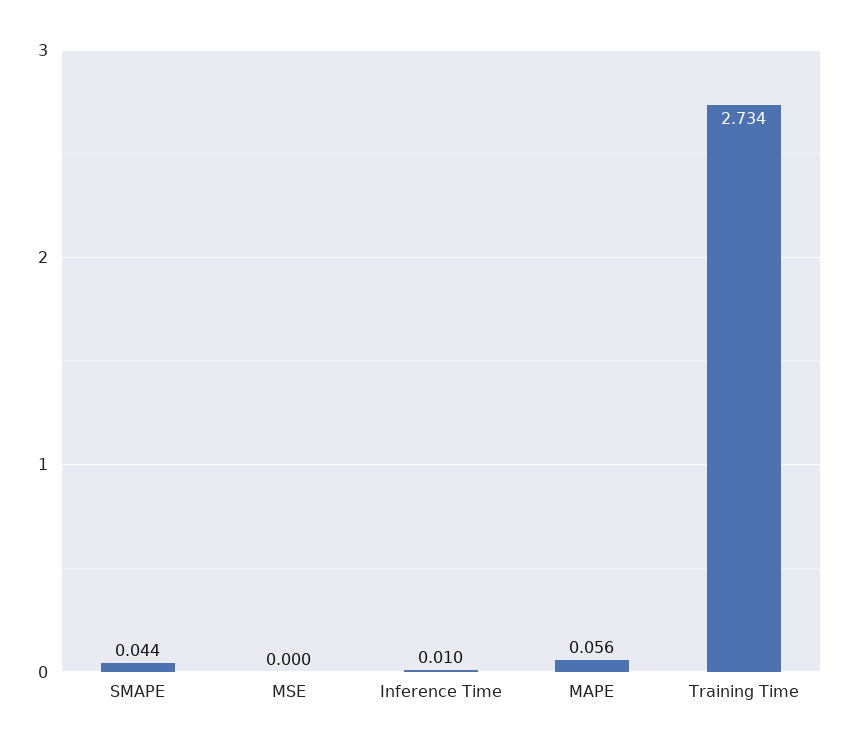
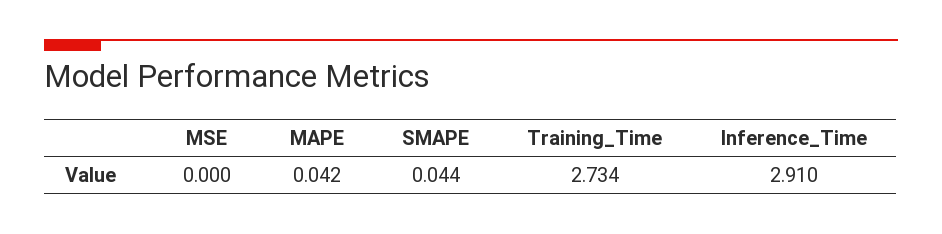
  {
    "SMAPE": 0.044,
    "MSE": 0,
-   "Inference Time": 0.01,
+   "Inference Time": 2.91,
-   "MAPE": 0.056,
+   "MAPE": 0.042,
    "Training Time": 2.734
  }

